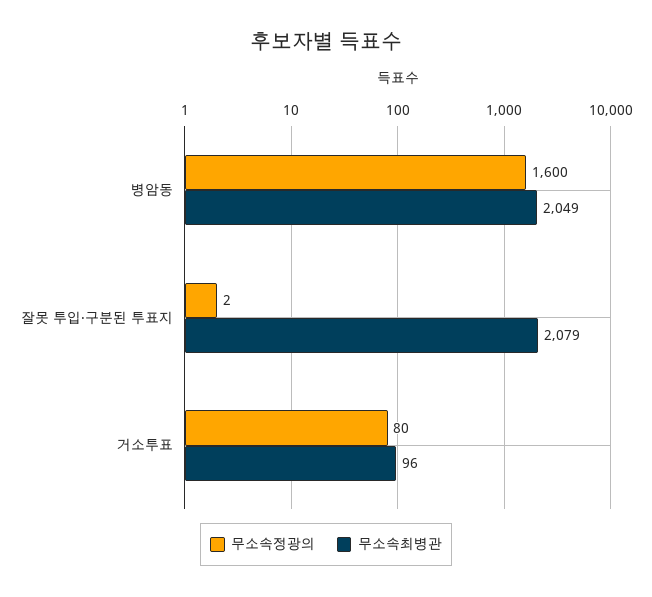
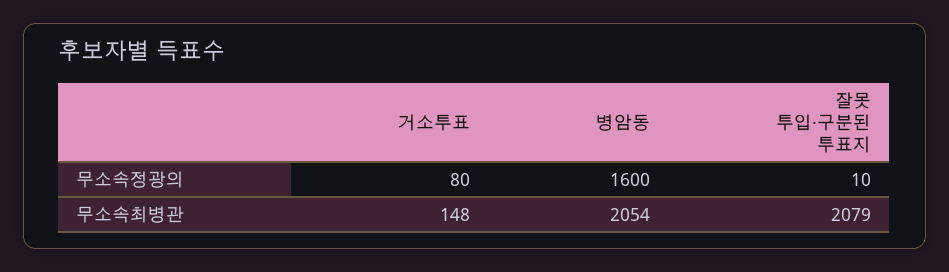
  {
    "무소속정광의": {
      "병암동": 1600,
-     "잘못 투입·구분된 투표지": 2,
+     "잘못 투입·구분된 투표지": 10,
      "거소투표": 80
    },
    "무소속최병관": {
-     "병암동": 2049,
+     "병암동": 2054,
      "잘못 투입·구분된 투표지": 2079,
-     "거소투표": 96
+     "거소투표": 148
    }
  }

